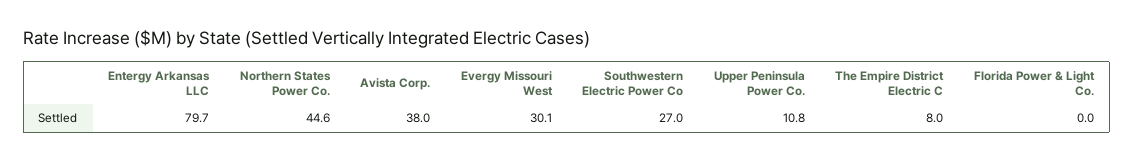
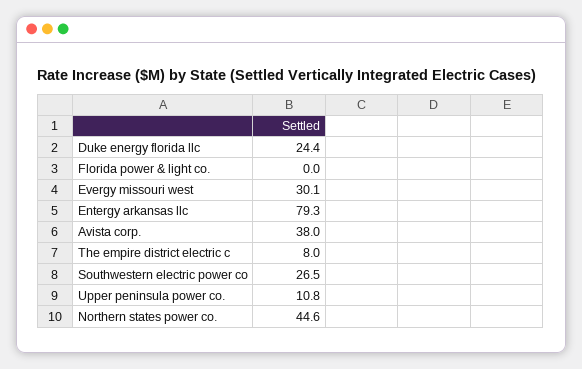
  {
-   "Entergy Arkansas LLC": 79.7,
+   "Entergy Arkansas LLC": 79.3,
    "Northern States Power Co.": 44.6,
    "Avista Corp.": 38,
    "Evergy Missouri West": 30.1,
-   "Southwestern Electric Power Co": 27,
+   "Southwestern Electric Power Co": 26.5,
    "Upper Peninsula Power Co.": 10.8,
    "The Empire District Electric C": 8,
-   "Florida Power & Light Co.": 0
+   "Florida Power & Light Co.": 0,
+   "Duke energy florida llc": 24.4
  }

